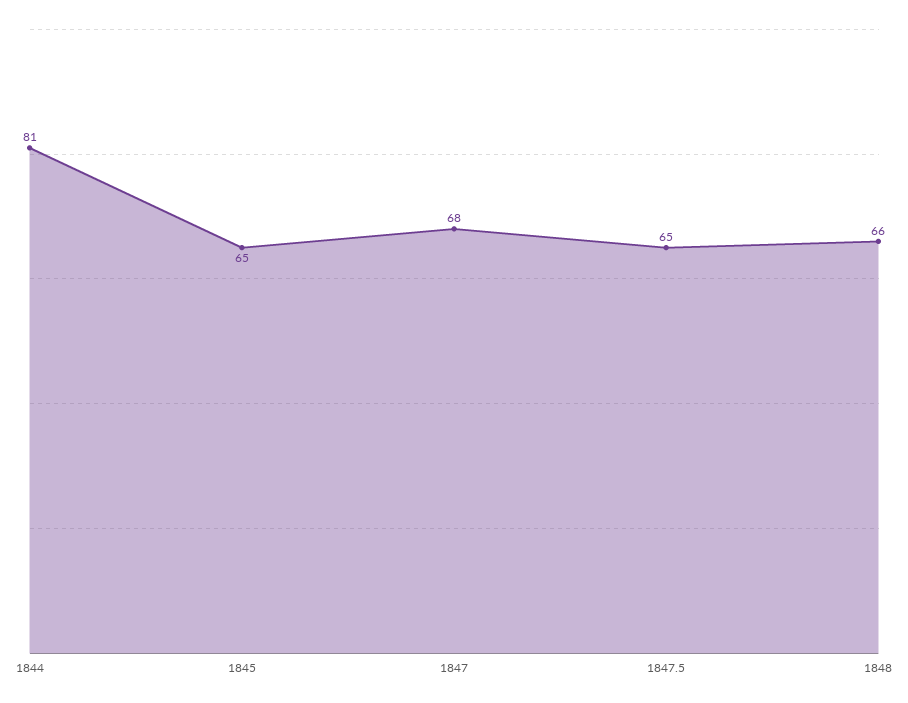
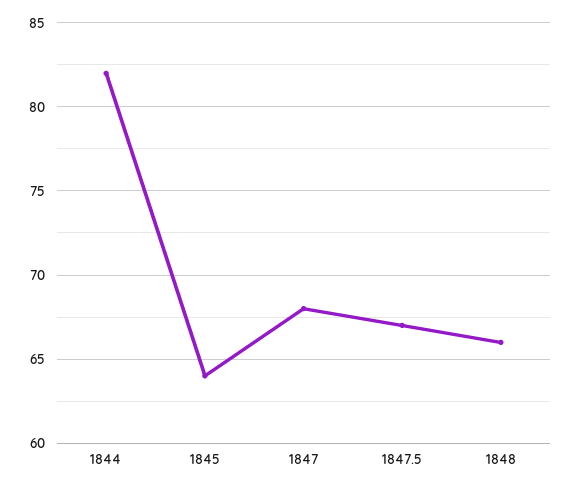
  {
-   "1844": 81,
+   "1844": 82,
-   "1845": 65,
+   "1845": 64,
    "1847": 68,
-   "1847.5": 65,
+   "1847.5": 67,
    "1848": 66
  }

